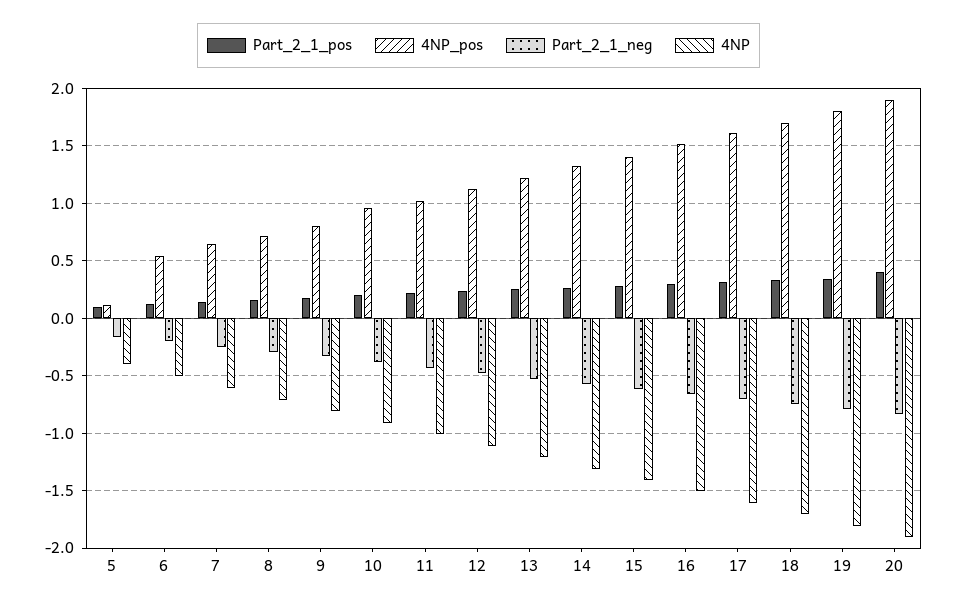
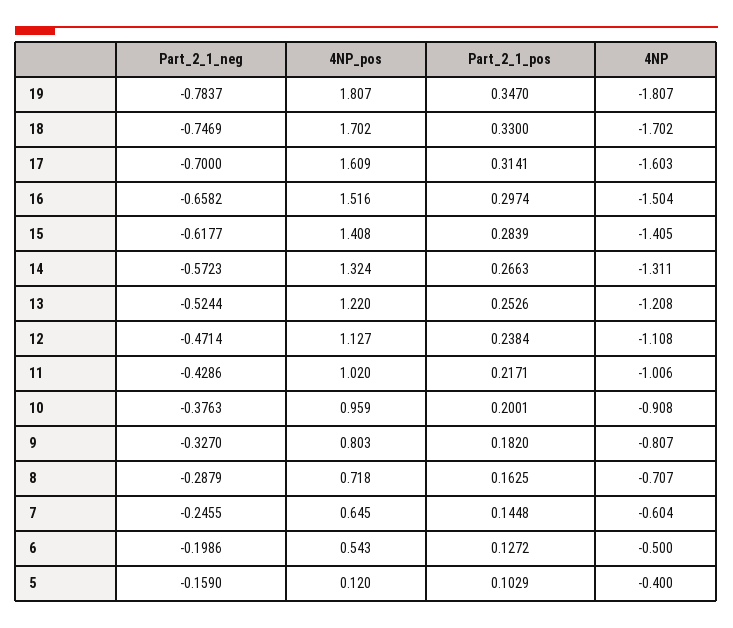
  {
    "Part_2_1_pos": {
      "5": 0.1029,
      "6": 0.1272,
      "7": 0.1448,
      "8": 0.1625,
      "9": 0.182,
      "10": 0.2001,
      "11": 0.2171,
      "12": 0.2384,
      "13": 0.2526,
      "14": 0.2663,
      "15": 0.2839,
      "16": 0.2974,
      "17": 0.3141,
      "18": 0.33,
-     "19": 0.347,
+     "19": 0.347
-     "20": 0.4
    },
    "4NP_pos": {
      "5": 0.12,
      "6": 0.543,
      "7": 0.645,
      "8": 0.718,
      "9": 0.803,
      "10": 0.959,
      "11": 1.02,
      "12": 1.127,
      "13": 1.22,
      "14": 1.324,
      "15": 1.408,
      "16": 1.516,
      "17": 1.609,
      "18": 1.702,
-     "19": 1.807,
+     "19": 1.807
-     "20": 1.9
    },
    "Part_2_1_neg": {
      "5": -0.159,
      "6": -0.1986,
      "7": -0.2455,
      "8": -0.2879,
      "9": -0.327,
      "10": -0.3763,
      "11": -0.4286,
      "12": -0.4714,
      "13": -0.5244,
      "14": -0.5723,
      "15": -0.6177,
      "16": -0.6582,
      "17": -0.7,
      "18": -0.7469,
-     "19": -0.7837,
+     "19": -0.7837
-     "20": -0.8
    },
    "4NP": {
      "5": -0.4,
      "6": -0.5,
      "7": -0.604,
      "8": -0.707,
      "9": -0.807,
      "10": -0.908,
      "11": -1.006,
      "12": -1.108,
      "13": -1.208,
      "14": -1.311,
      "15": -1.405,
      "16": -1.504,
      "17": -1.603,
      "18": -1.702,
-     "19": -1.807,
+     "19": -1.807
-     "20": -1.9
    }
  }

